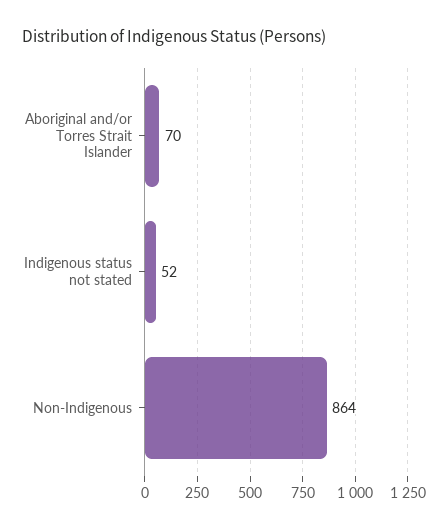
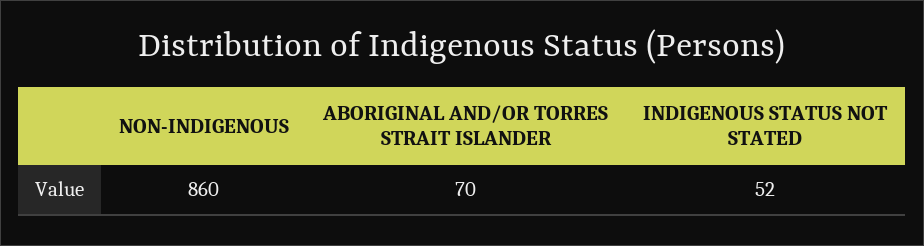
  {
    "Aboriginal and/or Torres Strait Islander": 70,
    "Indigenous status not stated": 52,
-   "Non-Indigenous": 864
+   "Non-Indigenous": 860
  }

